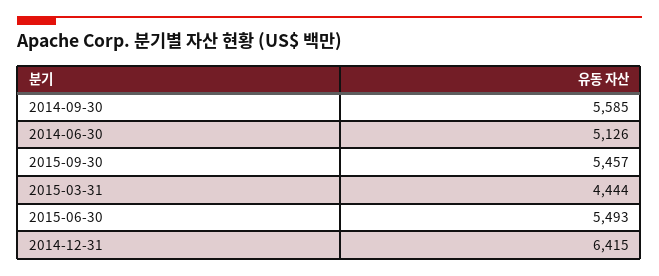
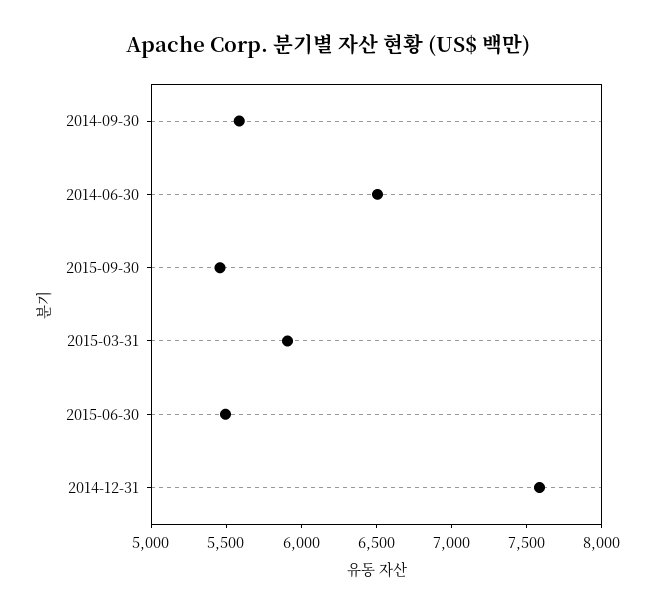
  {
    "2014-09-30": 5585,
-   "2014-06-30": 5126,
+   "2014-06-30": 6500,
    "2015-09-30": 5457,
-   "2015-03-31": 4444,
+   "2015-03-31": 5900,
    "2015-06-30": 5493,
-   "2014-12-31": 6415
+   "2014-12-31": 7600
  }

